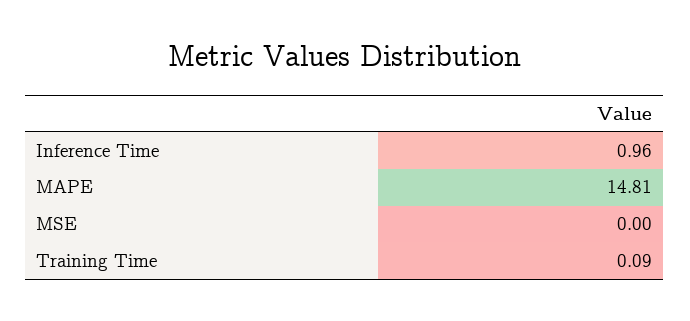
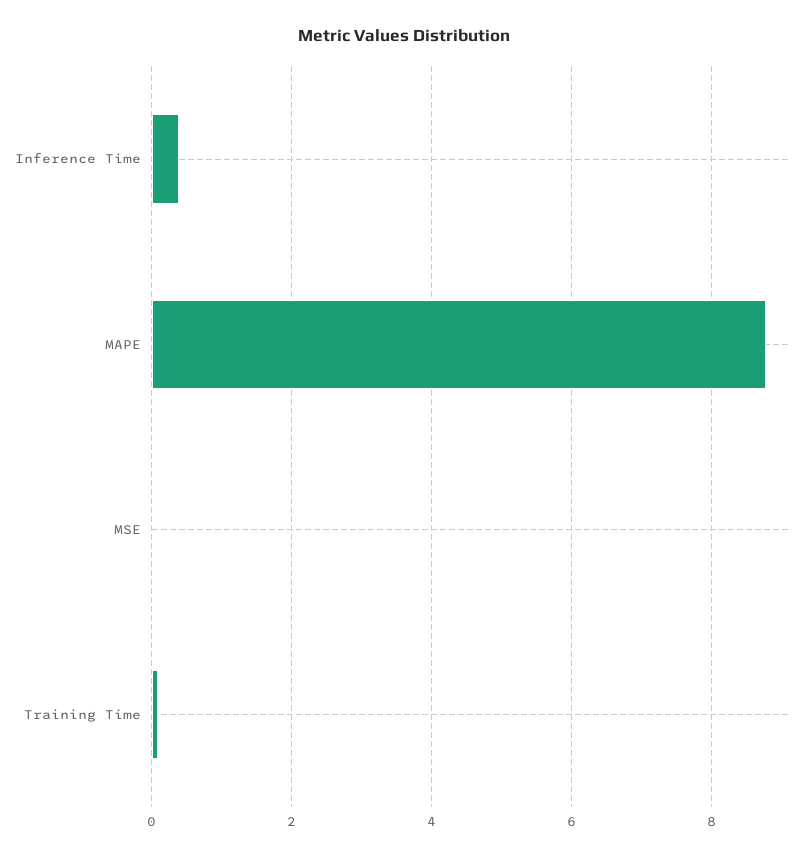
  {
-   "Inference Time": 0.96,
+   "Inference Time": 0.4,
-   "MAPE": 14.81,
+   "MAPE": 8.8,
    "MSE": 0,
    "Training Time": 0.09
  }

